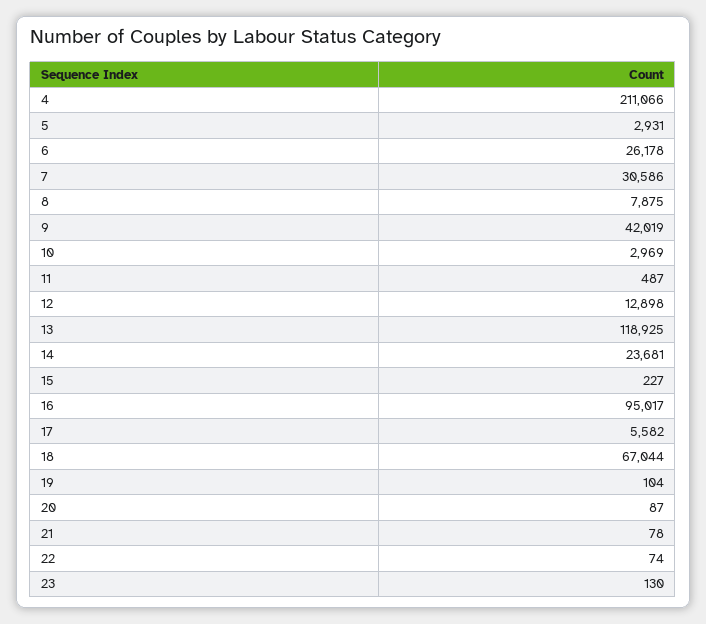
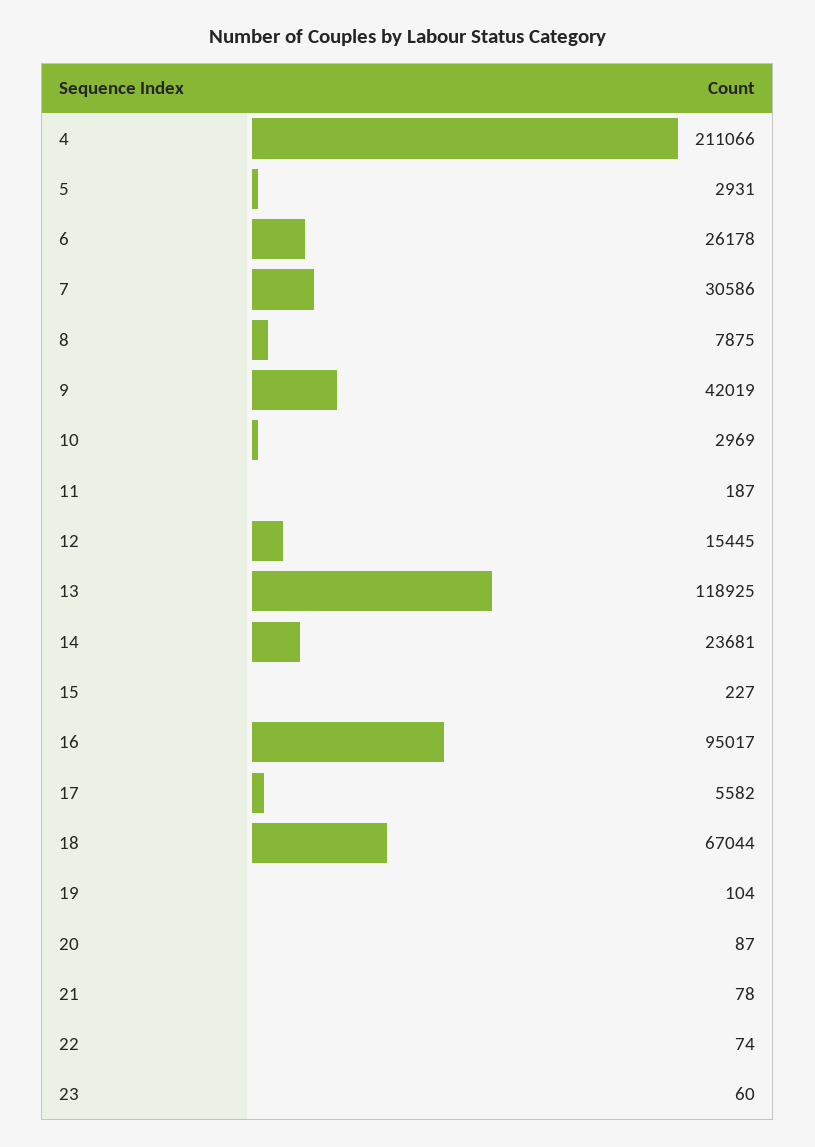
  {
    "4": 211066,
    "5": 2931,
    "6": 26178,
    "7": 30586,
    "8": 7875,
    "9": 42019,
    "10": 2969,
-   "11": 487,
+   "11": 187,
-   "12": 12898,
+   "12": 15445,
    "13": 118925,
    "14": 23681,
    "15": 227,
    "16": 95017,
    "17": 5582,
    "18": 67044,
    "19": 104,
    "20": 87,
    "21": 78,
    "22": 74,
-   "23": 130
+   "23": 60
  }

